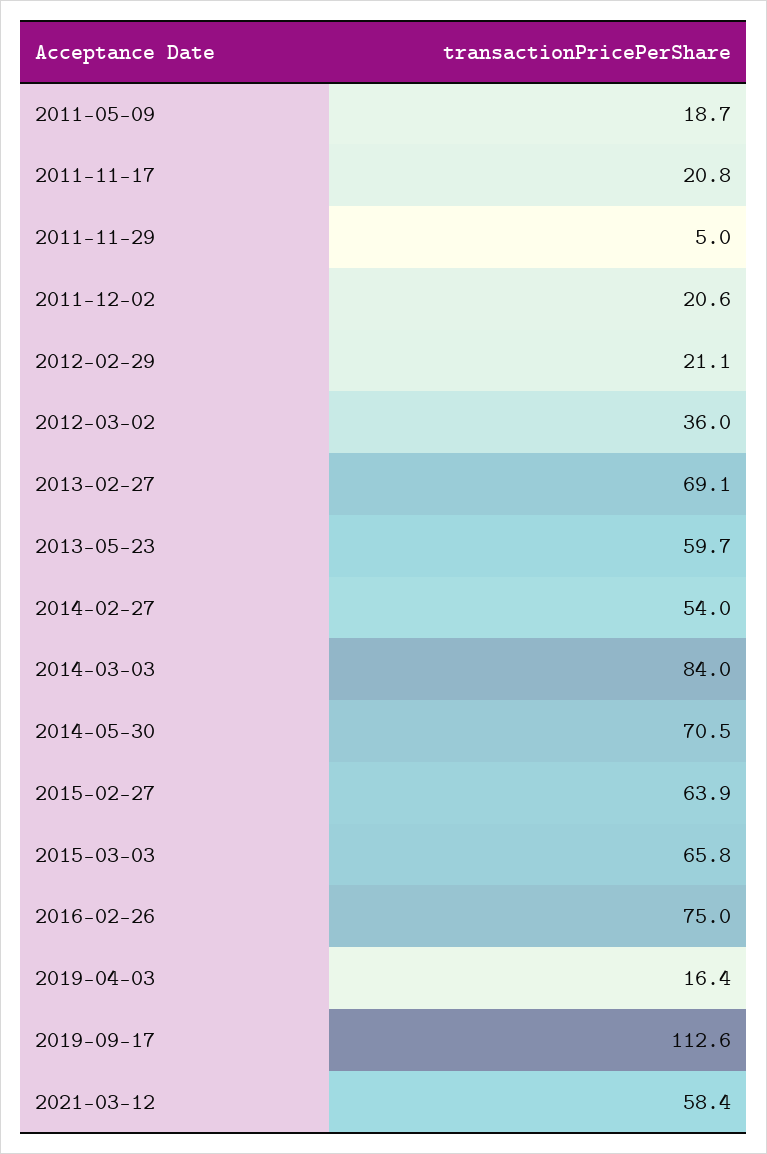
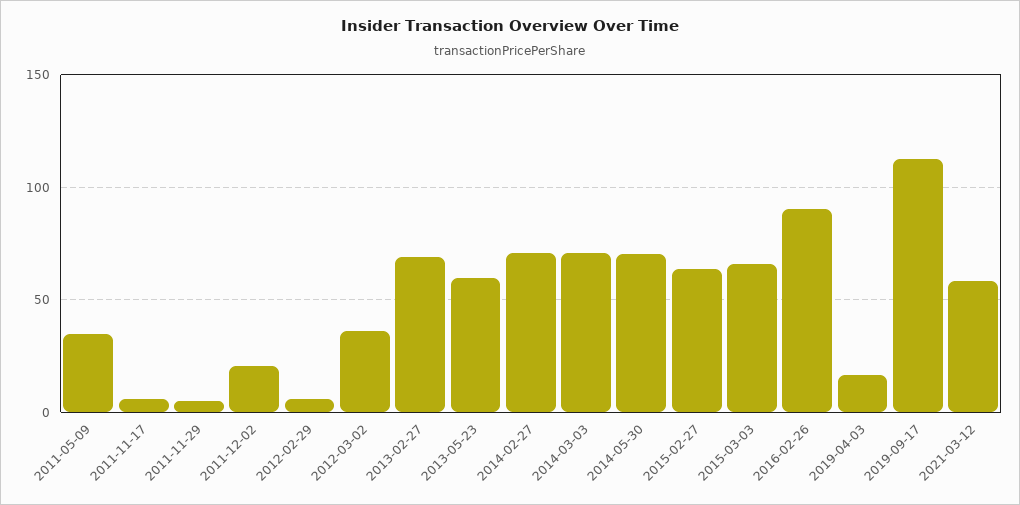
  {
-   "2011-05-09": 18.7,
+   "2011-05-09": 35,
-   "2011-11-17": 20.8,
+   "2011-11-17": 5,
    "2011-11-29": 5,
    "2011-12-02": 20.6,
-   "2012-02-29": 21.1,
+   "2012-02-29": 5,
    "2012-03-02": 36,
    "2013-02-27": 69.1,
    "2013-05-23": 59.7,
-   "2014-02-27": 54,
+   "2014-02-27": 70,
-   "2014-03-03": 84,
+   "2014-03-03": 70,
    "2014-05-30": 70.5,
    "2015-02-27": 63.9,
    "2015-03-03": 65.8,
-   "2016-02-26": 75,
+   "2016-02-26": 90,
    "2019-04-03": 16.4,
    "2019-09-17": 112.6,
    "2021-03-12": 58.4
  }

